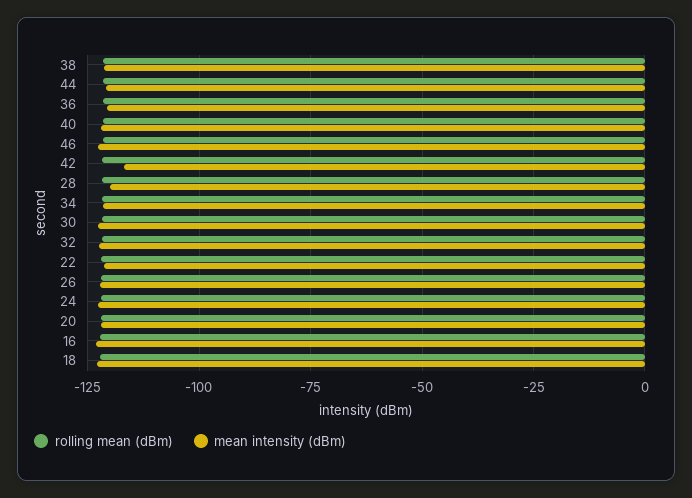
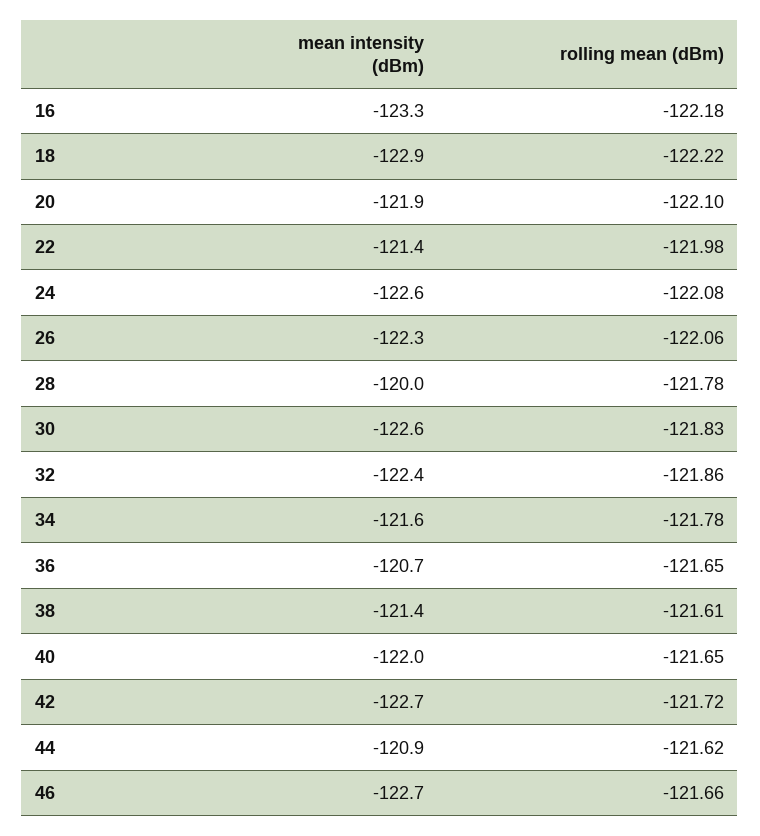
  {
    "rolling mean (dBm)": {
      "38": -121.61,
      "44": -121.62,
      "36": -121.65,
      "40": -121.65,
      "46": -121.66,
      "42": -121.72,
      "28": -121.78,
      "34": -121.78,
      "30": -121.83,
      "32": -121.86,
      "22": -121.98,
      "26": -122.06,
      "24": -122.08,
      "20": -122.1,
      "16": -122.18,
      "18": -122.22
    },
    "mean intensity (dBm)": {
      "38": -121.4,
      "44": -120.9,
      "36": -120.7,
      "40": -122,
      "46": -122.7,
-     "42": -117.5,
+     "42": -122.7,
      "28": -120,
      "34": -121.6,
      "30": -122.6,
      "32": -122.4,
      "22": -121.4,
      "26": -122.3,
      "24": -122.6,
      "20": -121.9,
      "16": -123.3,
      "18": -122.9
    }
  }

